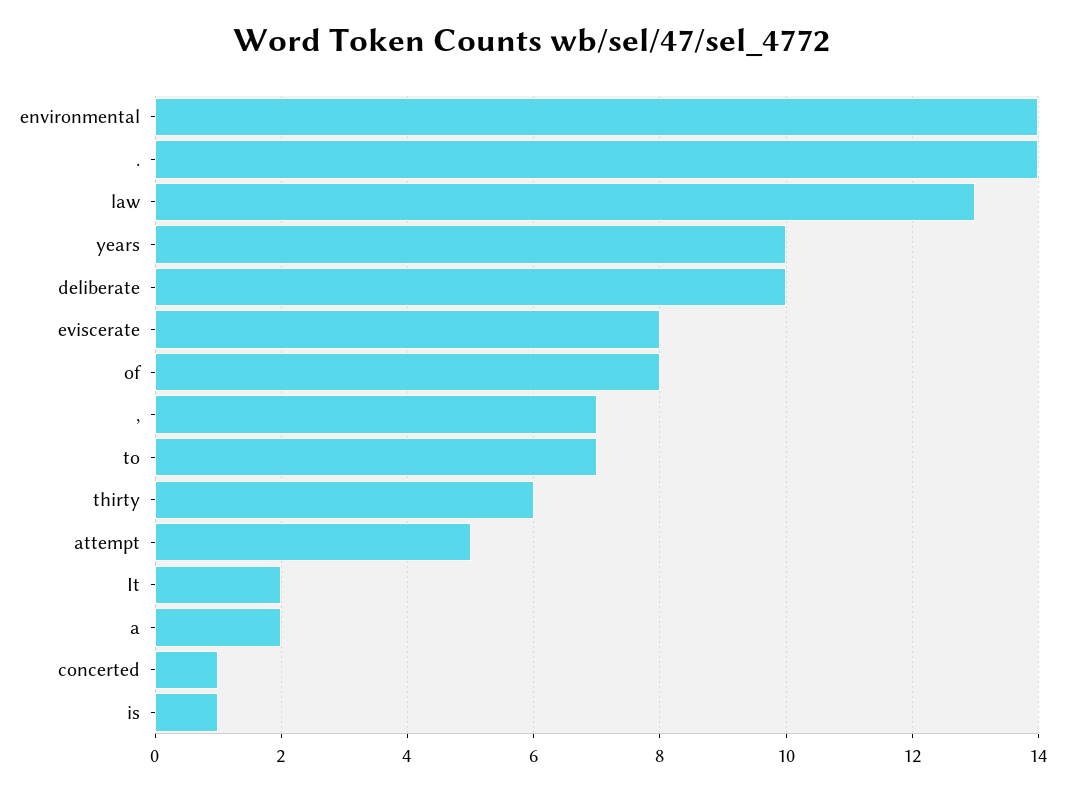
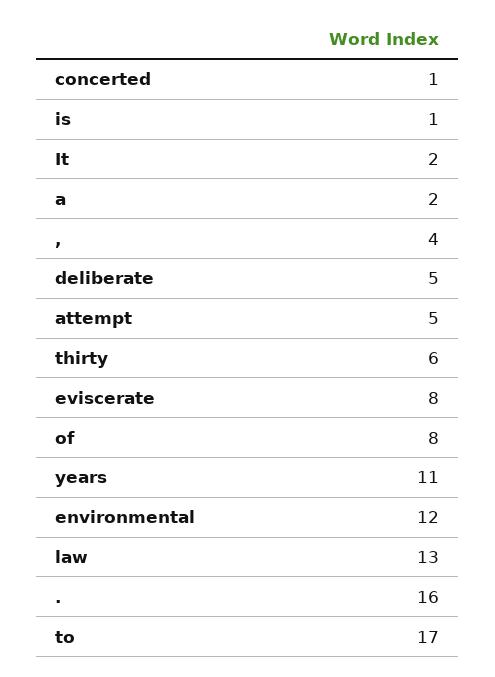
  {
-   "environmental": 14,
+   "environmental": 12,
-   ".": 14,
+   ".": 16,
    "law": 13,
-   "years": 10,
+   "years": 11,
-   "deliberate": 10,
+   "deliberate": 5,
    "eviscerate": 8,
    "of": 8,
-   ",": 7,
+   ",": 4,
-   "to": 7,
+   "to": 17,
    "thirty": 6,
    "attempt": 5,
    "It": 2,
    "a": 2,
    "concerted": 1,
    "is": 1
  }

